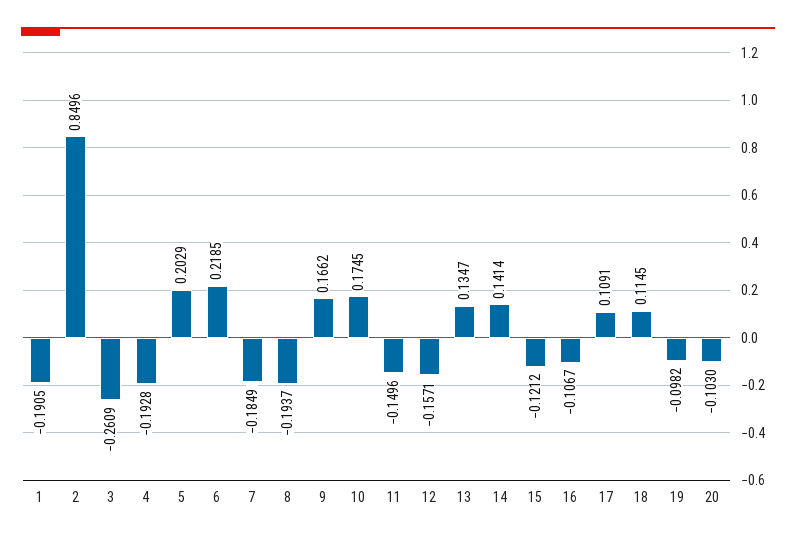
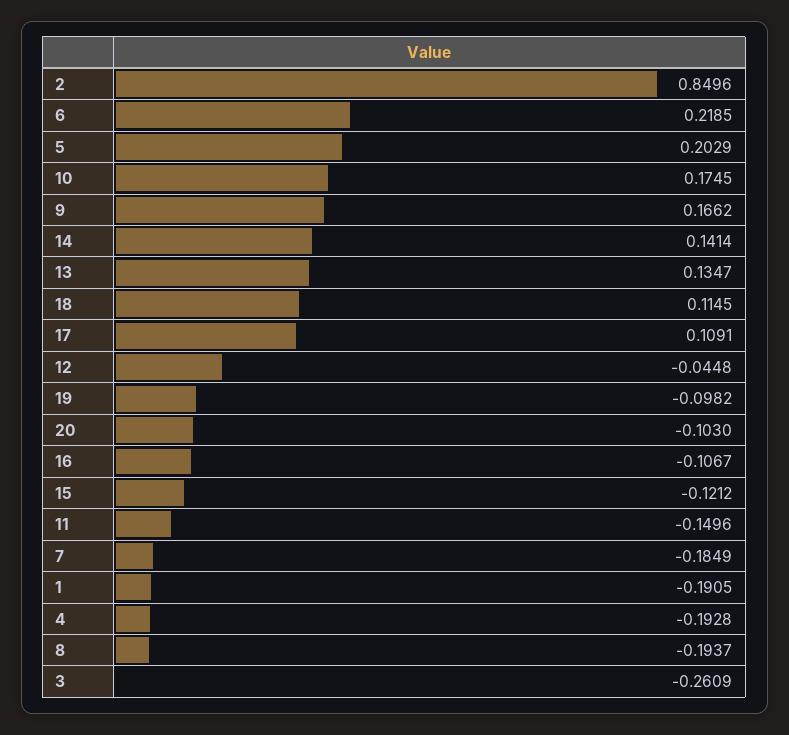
  {
    "1": -0.1905,
    "2": 0.8496,
    "3": -0.2609,
    "4": -0.1928,
    "5": 0.2029,
    "6": 0.2185,
    "7": -0.1849,
    "8": -0.1937,
    "9": 0.1662,
    "10": 0.1745,
    "11": -0.1496,
-   "12": -0.1571,
+   "12": -0.0448,
    "13": 0.1347,
    "14": 0.1414,
    "15": -0.1212,
    "16": -0.1067,
    "17": 0.1091,
    "18": 0.1145,
    "19": -0.0982,
    "20": -0.103
  }

